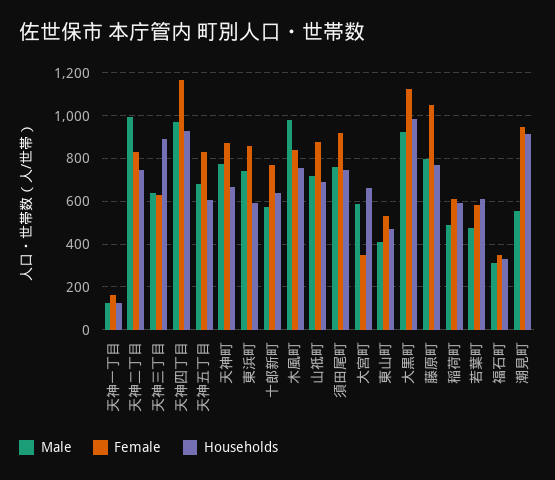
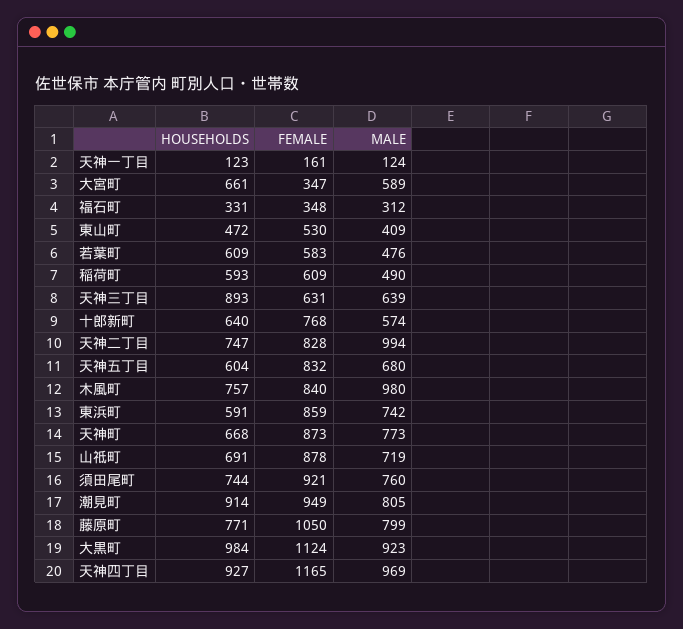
  {
    "Male": {
      "天神一丁目": 124,
      "天神二丁目": 994,
      "天神三丁目": 639,
      "天神四丁目": 969,
      "天神五丁目": 680,
      "天神町": 773,
      "東浜町": 742,
      "十郎新町": 574,
      "木風町": 980,
      "山祗町": 719,
      "須田尾町": 760,
      "大宮町": 589,
      "東山町": 409,
      "大黒町": 923,
      "藤原町": 799,
      "稲荷町": 490,
      "若葉町": 476,
      "福石町": 312,
-     "潮見町": 550
+     "潮見町": 805
    },
    "Female": {
      "天神一丁目": 161,
      "天神二丁目": 828,
      "天神三丁目": 631,
      "天神四丁目": 1165,
      "天神五丁目": 832,
      "天神町": 873,
      "東浜町": 859,
      "十郎新町": 768,
      "木風町": 840,
      "山祗町": 878,
      "須田尾町": 921,
      "大宮町": 347,
      "東山町": 530,
      "大黒町": 1124,
      "藤原町": 1050,
      "稲荷町": 609,
      "若葉町": 583,
      "福石町": 348,
      "潮見町": 949
    },
    "Households": {
      "天神一丁目": 123,
      "天神二丁目": 747,
      "天神三丁目": 893,
      "天神四丁目": 927,
      "天神五丁目": 604,
      "天神町": 668,
      "東浜町": 591,
      "十郎新町": 640,
      "木風町": 757,
      "山祗町": 691,
      "須田尾町": 744,
      "大宮町": 661,
      "東山町": 472,
      "大黒町": 984,
      "藤原町": 771,
      "稲荷町": 593,
      "若葉町": 609,
      "福石町": 331,
      "潮見町": 914
    }
  }

